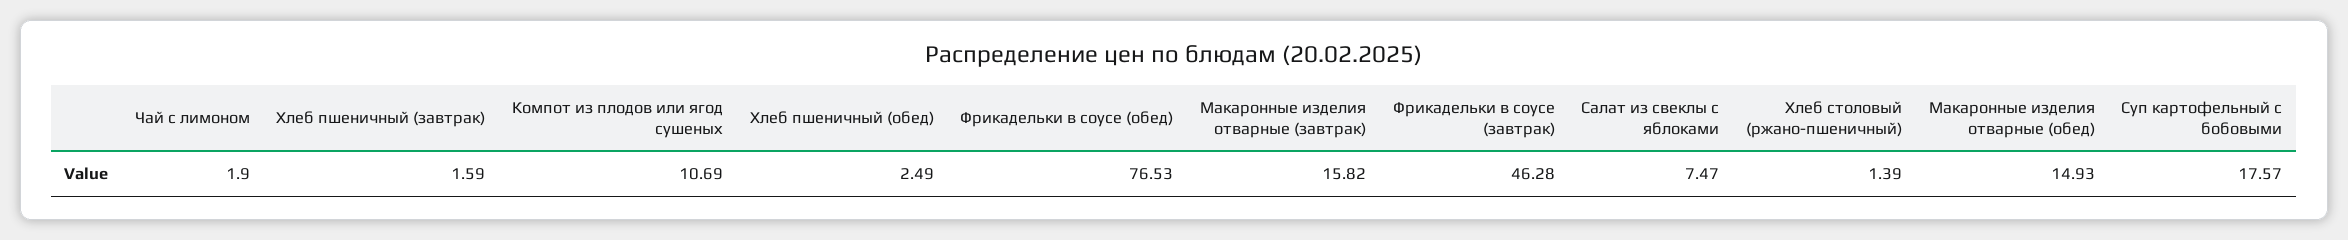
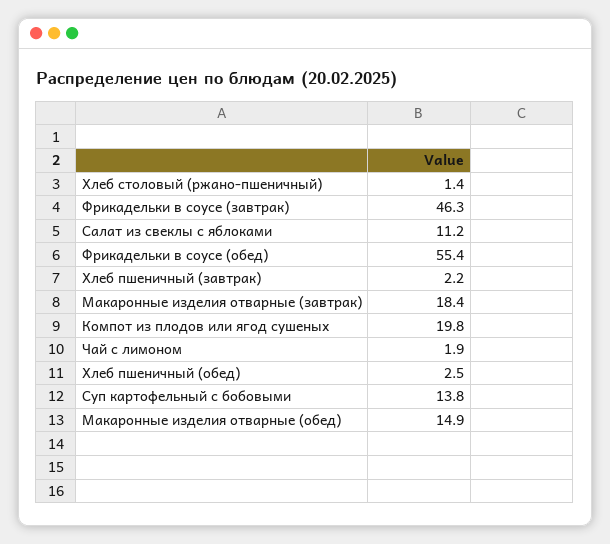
  {
    "Чай с лимоном": 1.9,
-   "Хлеб пшеничный (завтрак)": 1.59,
+   "Хлеб пшеничный (завтрак)": 2.2,
-   "Компот из плодов или ягод сушеных": 10.69,
+   "Компот из плодов или ягод сушеных": 19.8,
    "Хлеб пшеничный (обед)": 2.49,
-   "Фрикадельки в соусе (обед)": 76.53,
+   "Фрикадельки в соусе (обед)": 55.4,
-   "Макаронные изделия отварные (завтрак)": 15.82,
+   "Макаронные изделия отварные (завтрак)": 18.4,
    "Фрикадельки в соусе (завтрак)": 46.28,
-   "Салат из свеклы с яблоками": 7.47,
+   "Салат из свеклы с яблоками": 11.2,
    "Хлеб столовый (ржано-пшеничный)": 1.39,
    "Макаронные изделия отварные (обед)": 14.93,
-   "Суп картофельный с бобовыми": 17.57
+   "Суп картофельный с бобовыми": 13.8
  }

